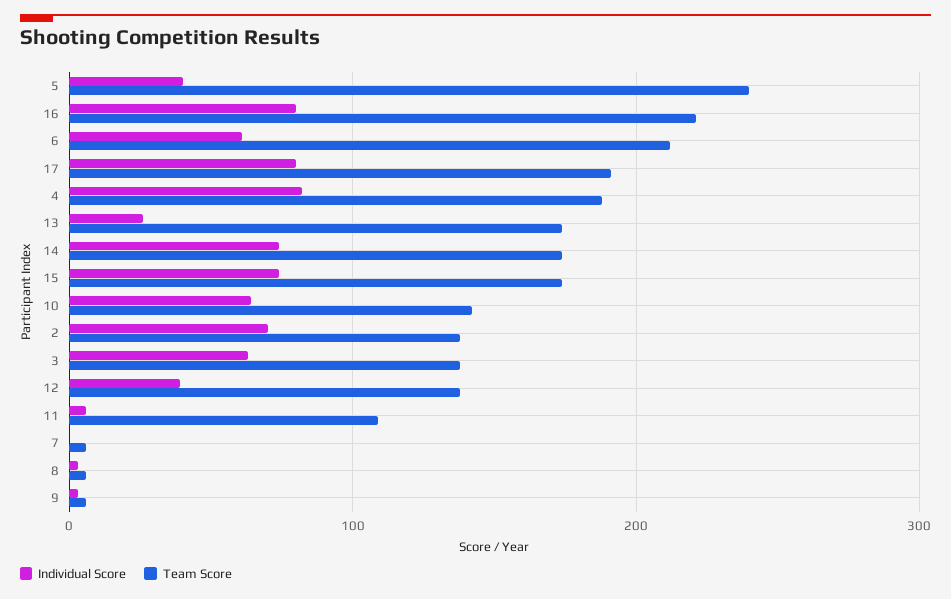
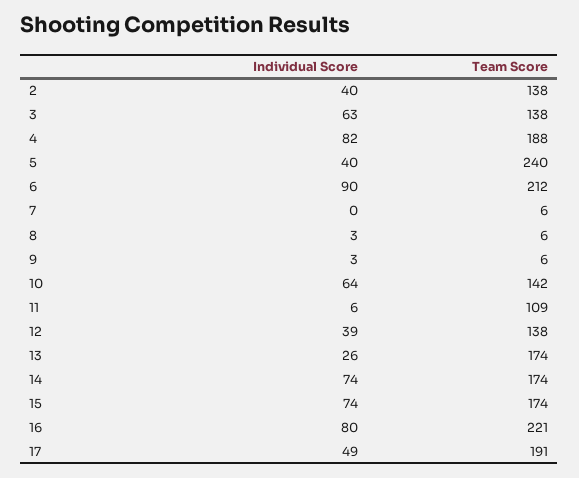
  {
    "Individual Score": {
      "5": 40,
      "16": 80,
-     "6": 60,
+     "6": 90,
-     "17": 80,
+     "17": 49,
      "4": 82,
      "13": 26,
      "14": 74,
      "15": 74,
      "10": 64,
-     "2": 70,
+     "2": 40,
      "3": 63,
      "12": 39,
      "11": 6,
      "7": 0,
      "8": 3,
      "9": 3
    },
    "Team Score": {
      "5": 240,
      "16": 221,
      "6": 212,
      "17": 191,
      "4": 188,
      "13": 174,
      "14": 174,
      "15": 174,
      "10": 142,
      "2": 138,
      "3": 138,
      "12": 138,
      "11": 109,
      "7": 6,
      "8": 6,
      "9": 6
    }
  }

